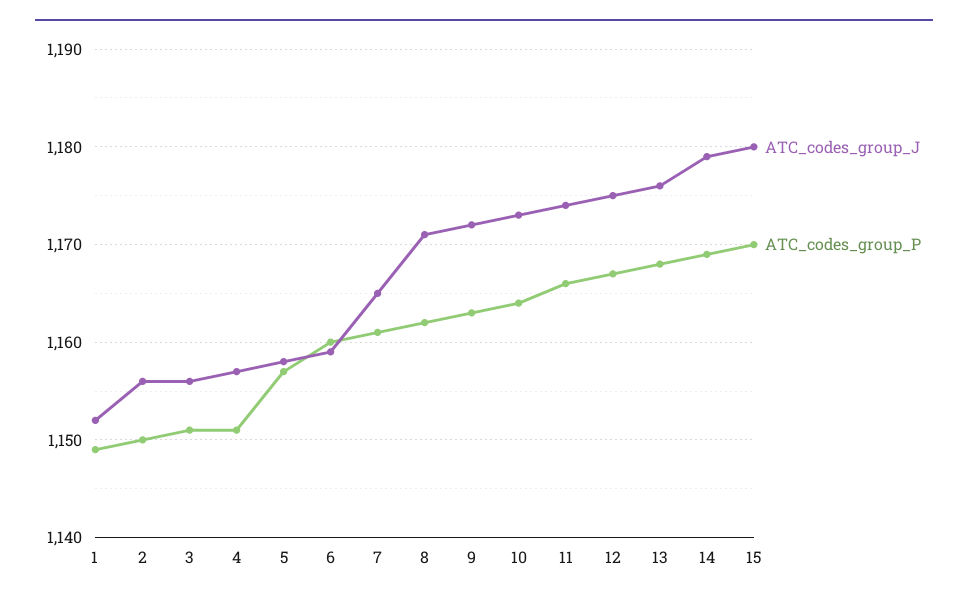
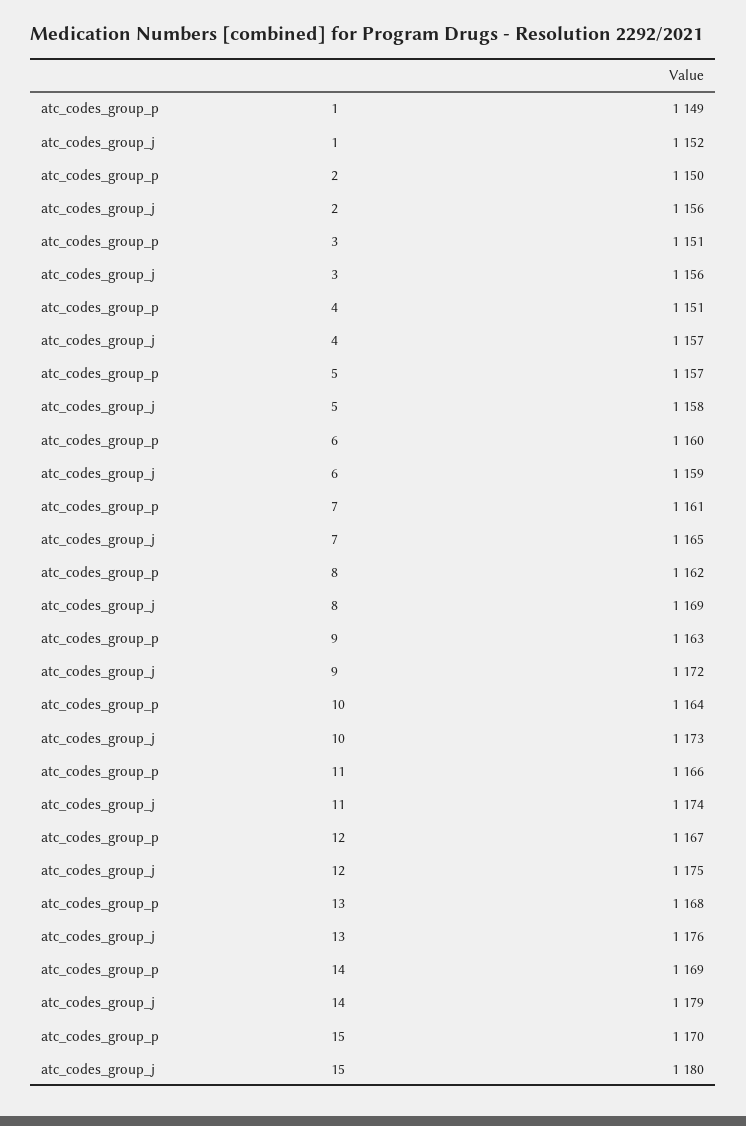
  {
    "ATC_codes_group_J": {
      "1": 1152,
      "2": 1156,
      "3": 1156,
      "4": 1157,
      "5": 1158,
      "6": 1159,
      "7": 1165,
-     "8": 1171,
+     "8": 1169,
      "9": 1172,
      "10": 1173,
      "11": 1174,
      "12": 1175,
      "13": 1176,
      "14": 1179,
      "15": 1180
    },
    "ATC_codes_group_P": {
      "1": 1149,
      "2": 1150,
      "3": 1151,
      "4": 1151,
      "5": 1157,
      "6": 1160,
      "7": 1161,
      "8": 1162,
      "9": 1163,
      "10": 1164,
      "11": 1166,
      "12": 1167,
      "13": 1168,
      "14": 1169,
      "15": 1170
    }
  }

